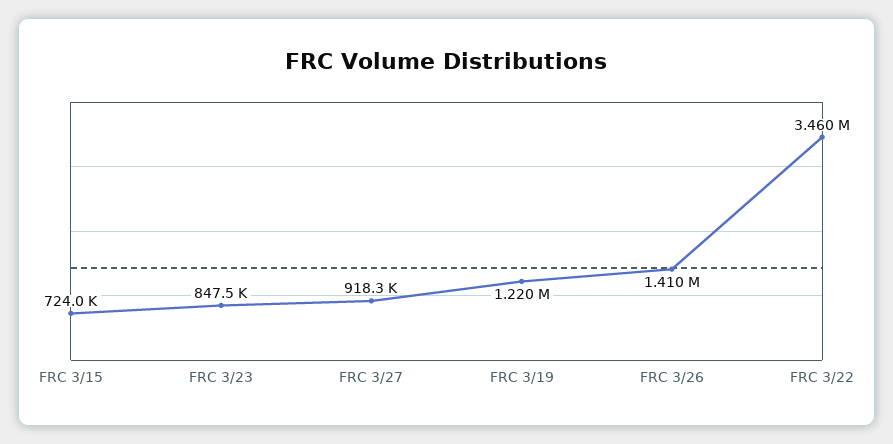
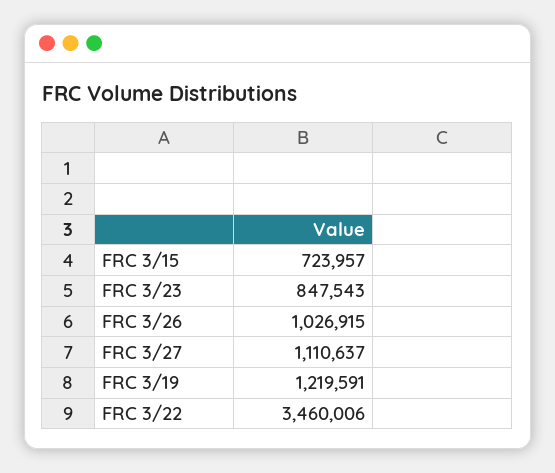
  {
    "FRC 3/15": 723957,
    "FRC 3/23": 847543,
-   "FRC 3/27": 918300,
+   "FRC 3/27": 1110637,
    "FRC 3/19": 1219591,
-   "FRC 3/26": 1410000,
+   "FRC 3/26": 1026915,
    "FRC 3/22": 3460006
  }

